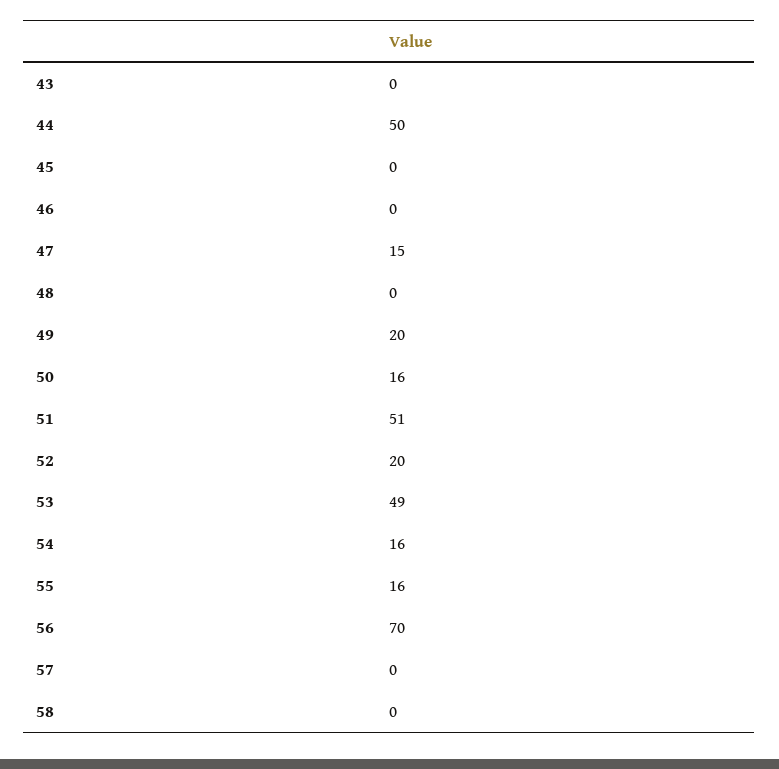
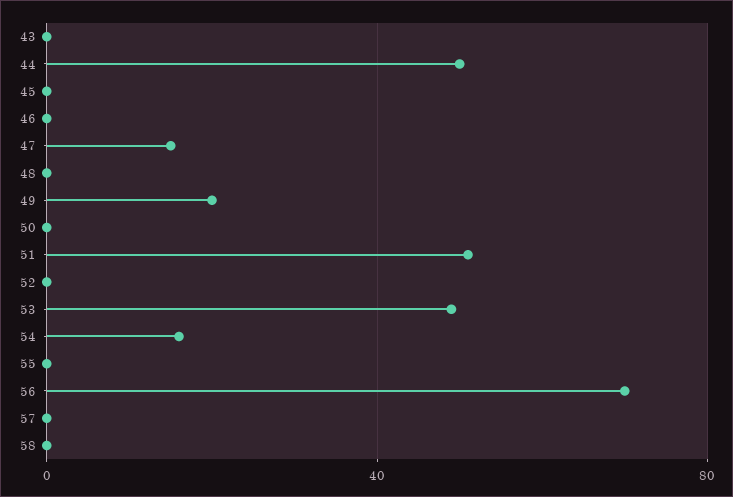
  {
    "43": 0,
    "44": 50,
    "45": 0,
    "46": 0,
    "47": 15,
    "48": 0,
    "49": 20,
-   "50": 16,
+   "50": 0,
    "51": 51,
-   "52": 20,
+   "52": 0,
    "53": 49,
    "54": 16,
-   "55": 16,
+   "55": 0,
    "56": 70,
    "57": 0,
    "58": 0
  }

